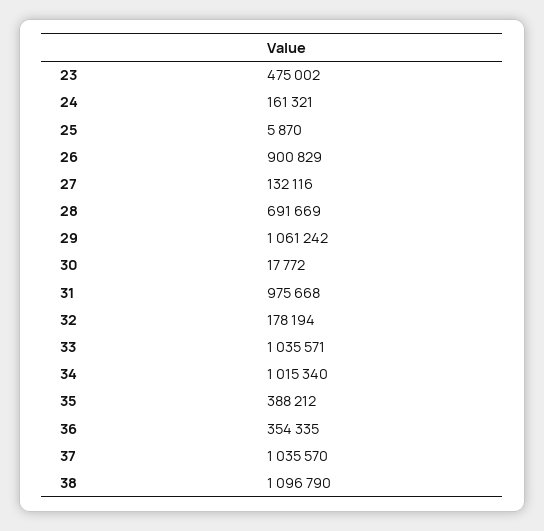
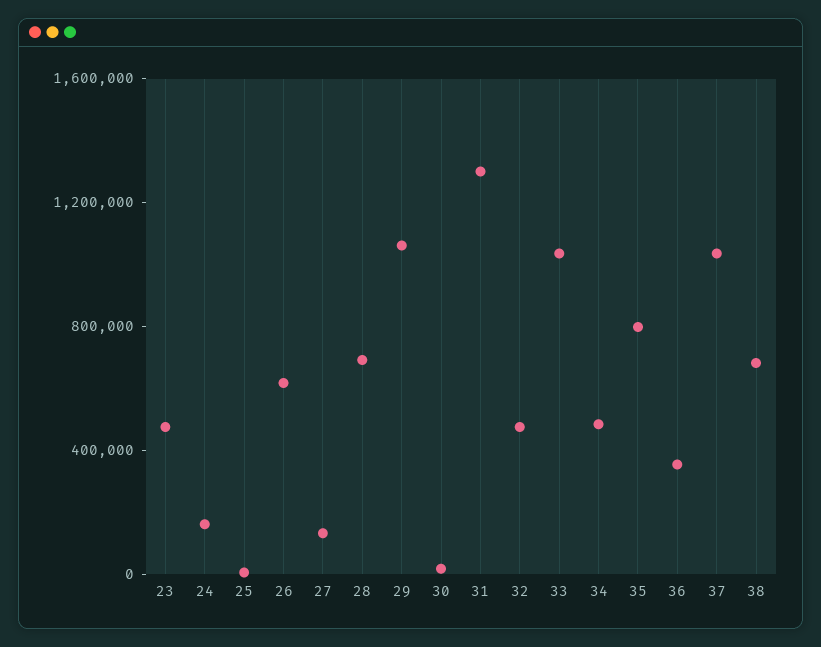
  {
    "23": 475002,
    "24": 161321,
    "25": 5870,
-   "26": 900829,
+   "26": 600000,
    "27": 132116,
    "28": 691669,
    "29": 1061242,
    "30": 17772,
-   "31": 975668,
+   "31": 1300000,
-   "32": 178194,
+   "32": 500000,
    "33": 1035571,
-   "34": 1015340,
+   "34": 500000,
-   "35": 388212,
+   "35": 800000,
    "36": 354335,
    "37": 1035570,
-   "38": 1096790
+   "38": 700000
  }

